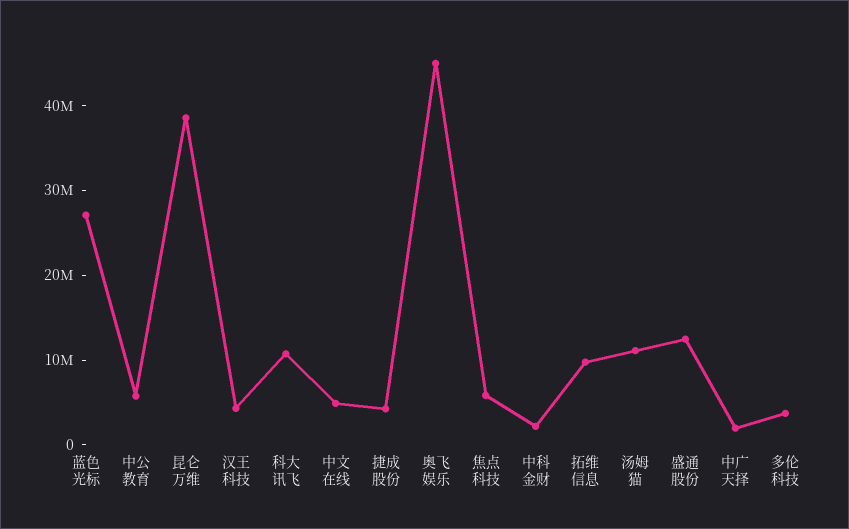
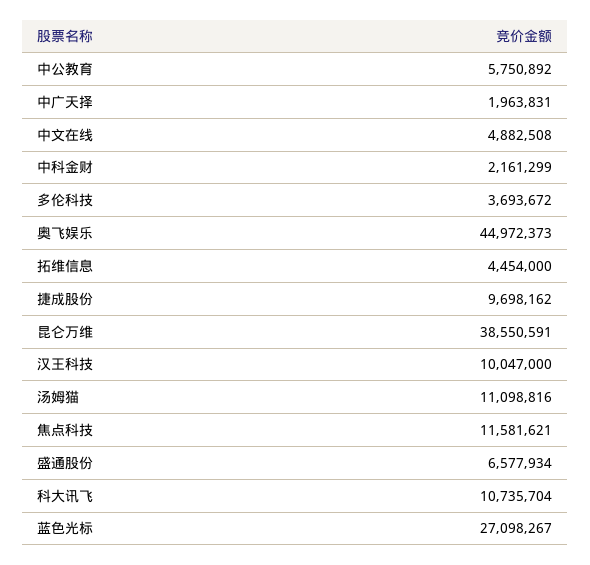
  {
    "蓝色光标": 27098267,
    "中公教育": 5750892,
    "昆仑万维": 38550591,
-   "汉王科技": 4000000,
+   "汉王科技": 10047000,
    "科大讯飞": 10735704,
    "中文在线": 4882508,
-   "捷成股份": 4000000,
+   "捷成股份": 9698162,
    "奥飞娱乐": 44972373,
-   "焦点科技": 6000000,
+   "焦点科技": 11581621,
    "中科金财": 2161299,
-   "拓维信息": 10000000,
+   "拓维信息": 4454000,
    "汤姆猫": 11098816,
-   "盛通股份": 12000000,
+   "盛通股份": 6577934,
    "中广天择": 1963831,
    "多伦科技": 3693672
  }

